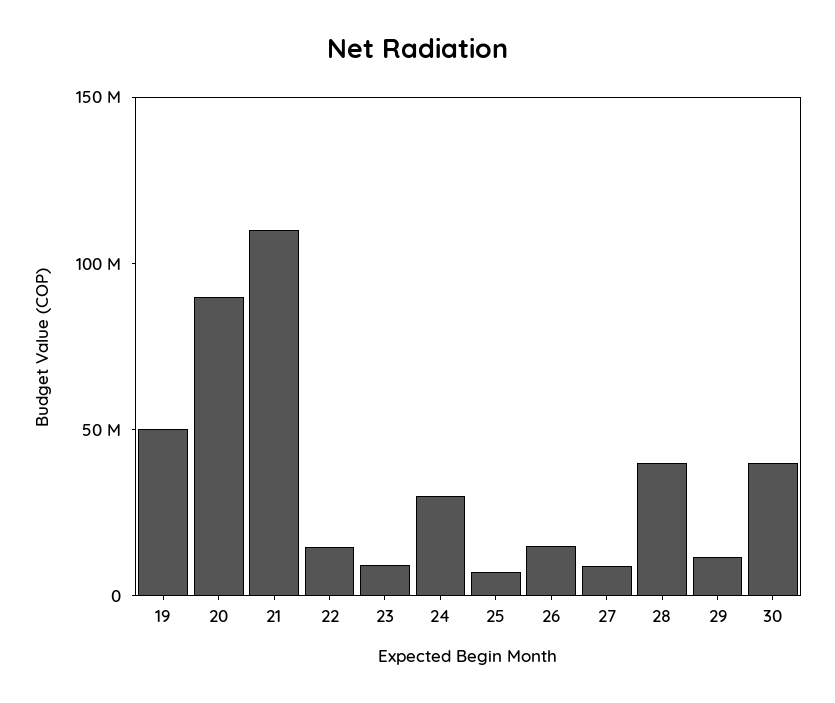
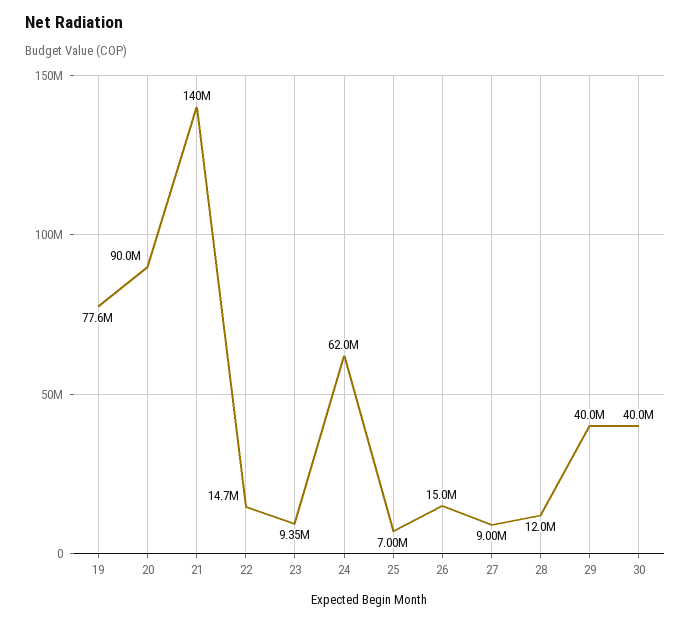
  {
-   "19": 50000000,
+   "19": 77600000,
    "20": 90000000,
-   "21": 110000000,
+   "21": 140000000,
    "22": 14700000,
    "23": 9350000,
-   "24": 30000000,
+   "24": 62000000,
    "25": 7000000,
    "26": 15000000,
    "27": 9000000,
-   "28": 40000000,
+   "28": 12000000,
-   "29": 10000000,
+   "29": 40000000,
    "30": 40000000
  }

